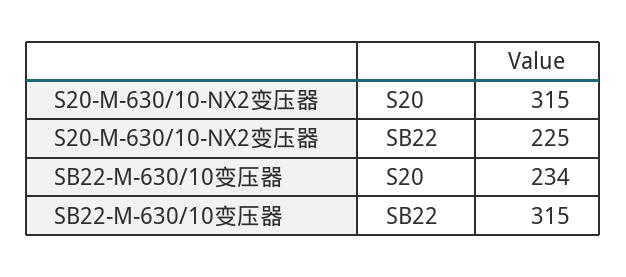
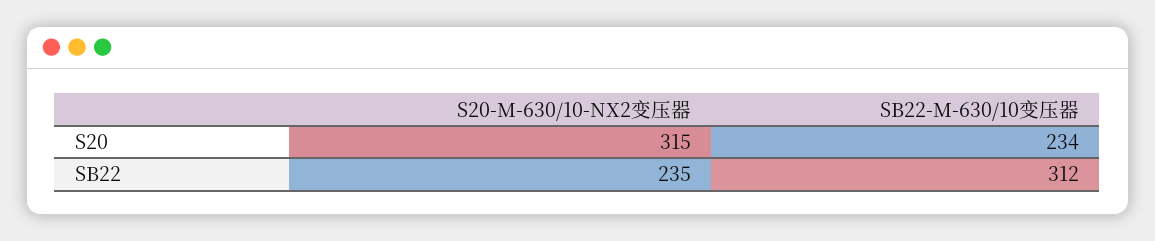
  {
    "S20-M-630/10-NX2变压器": {
      "S20": 315,
-     "SB22": 225
+     "SB22": 235
    },
    "SB22-M-630/10变压器": {
      "S20": 234,
-     "SB22": 315
+     "SB22": 312
    }
  }

